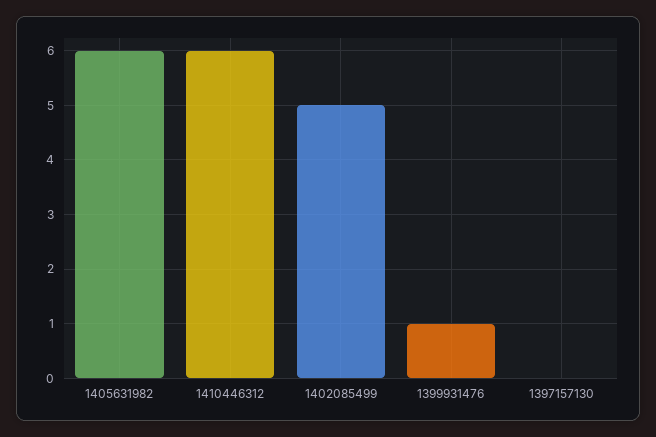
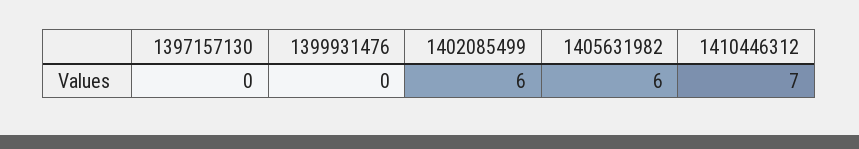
  {
    "1405631982": 6,
-   "1410446312": 6,
+   "1410446312": 7,
-   "1402085499": 5,
+   "1402085499": 6,
-   "1399931476": 1,
+   "1399931476": 0,
    "1397157130": 0
  }

